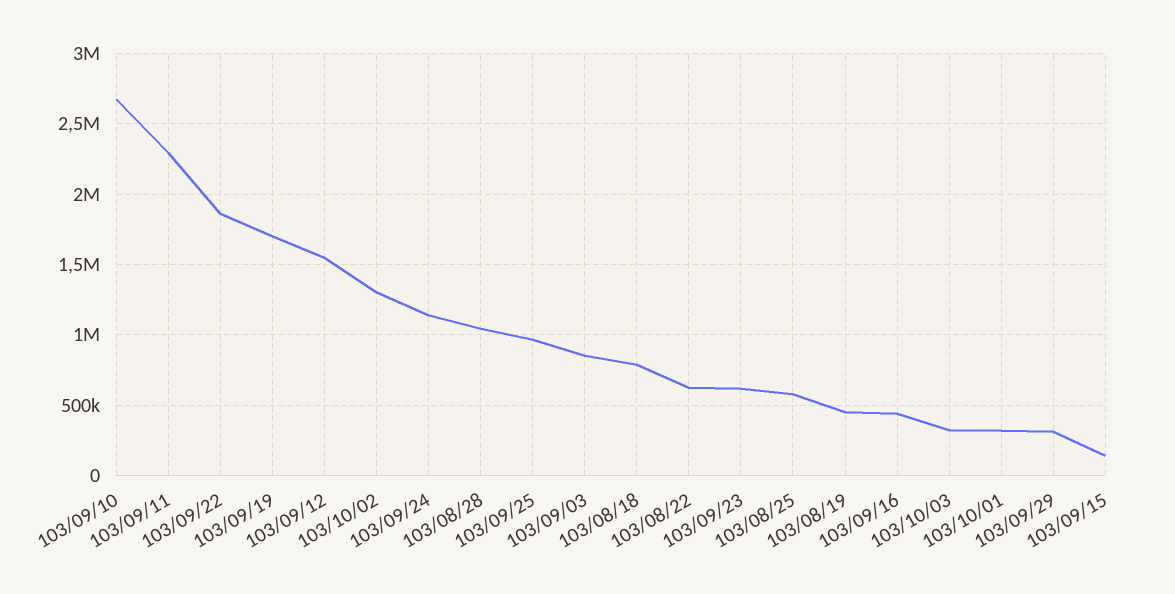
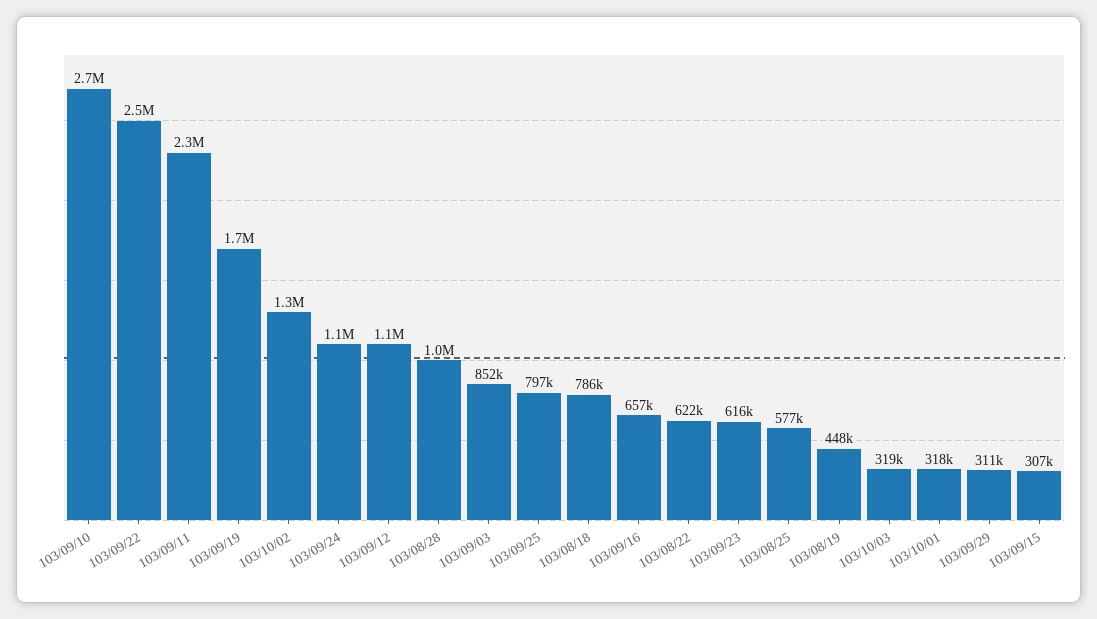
  {
    "103/09/10": 2700000,
    "103/09/11": 2300000,
-   "103/09/22": 1850000,
+   "103/09/22": 2500000,
    "103/09/19": 1700000,
-   "103/09/12": 1550000,
+   "103/09/12": 1100000,
    "103/10/02": 1300000,
    "103/09/24": 1100000,
    "103/08/28": 1000000,
-   "103/09/25": 950000,
+   "103/09/25": 797000,
    "103/09/03": 852000,
    "103/08/18": 786000,
    "103/08/22": 622000,
    "103/09/23": 616000,
    "103/08/25": 577000,
    "103/08/19": 448000,
-   "103/09/16": 450000,
+   "103/09/16": 657000,
    "103/10/03": 319000,
    "103/10/01": 318000,
    "103/09/29": 311000,
-   "103/09/15": 150000
+   "103/09/15": 307000
  }

